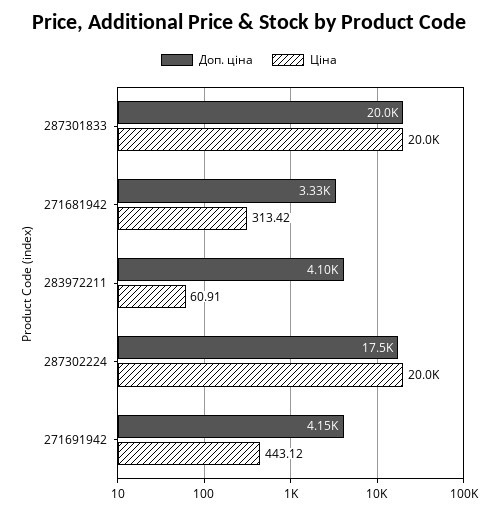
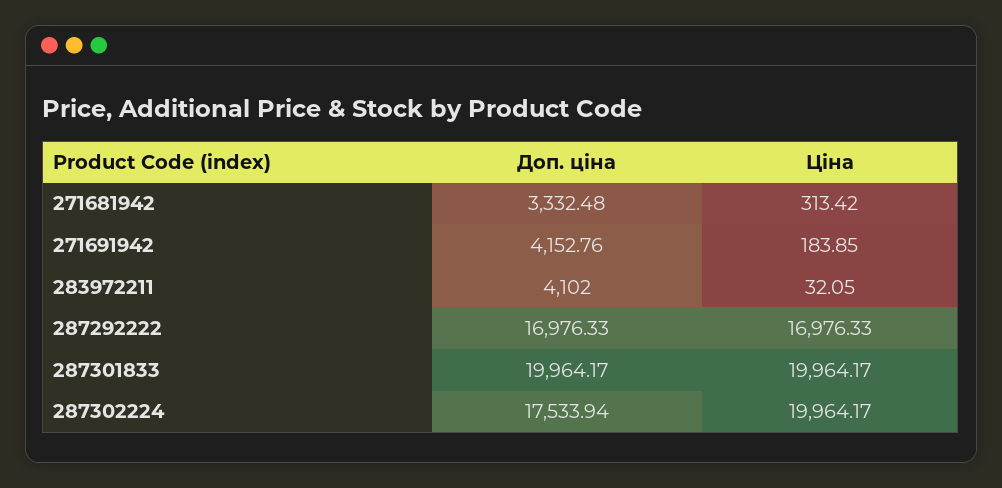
  {
    "Доп. ціна": {
      "287301833": 19964.17,
      "271681942": 3332.48,
      "283972211": 4102,
      "287302224": 17533.94,
-     "271691942": 4152.76
+     "271691942": 4152.76,
+     "287292222": 16976.33
    },
    "Ціна": {
      "287301833": 19964.17,
      "271681942": 313.42,
-     "283972211": 60.91,
+     "283972211": 32.05,
      "287302224": 19964.17,
-     "271691942": 443.12
+     "271691942": 183.85,
+     "287292222": 16976.33
    }
  }

